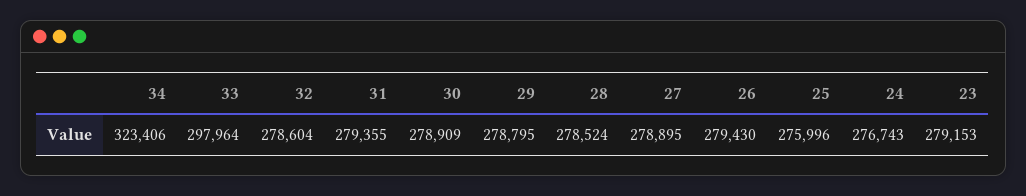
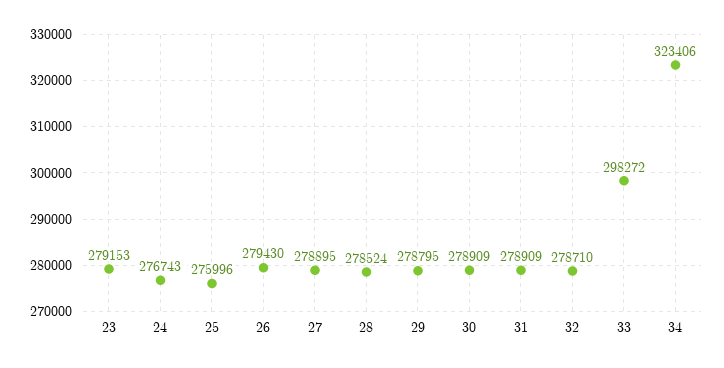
  {
    "34": 323406,
-   "33": 297964,
+   "33": 298272,
-   "32": 278604,
+   "32": 278710,
-   "31": 279355,
+   "31": 278909,
    "30": 278909,
    "29": 278795,
    "28": 278524,
    "27": 278895,
    "26": 279430,
    "25": 275996,
    "24": 276743,
    "23": 279153
  }

